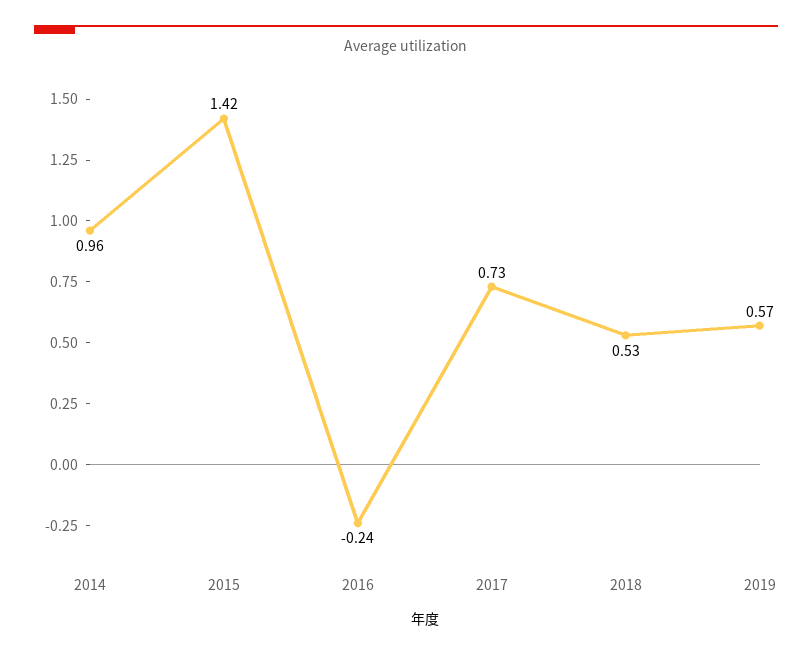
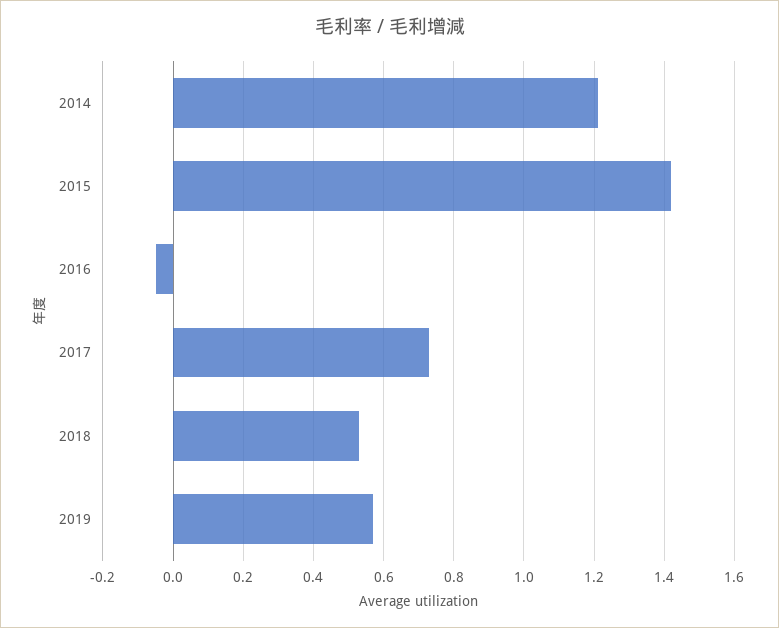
  {
-   "2014": 0.96,
+   "2014": 1.2,
    "2015": 1.42,
-   "2016": -0.24,
+   "2016": -0.05,
    "2017": 0.73,
    "2018": 0.53,
    "2019": 0.57
  }

